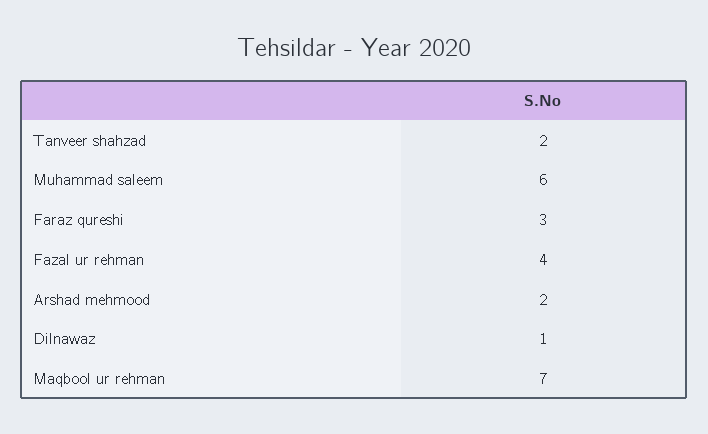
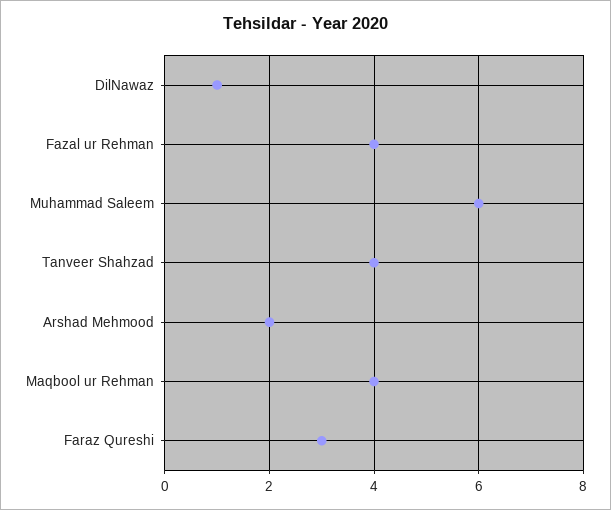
  {
-   "Tanveer shahzad": 2,
+   "Tanveer shahzad": 4,
    "Muhammad saleem": 6,
    "Faraz qureshi": 3,
    "Fazal ur rehman": 4,
    "Arshad mehmood": 2,
    "Dilnawaz": 1,
-   "Maqbool ur rehman": 7
+   "Maqbool ur rehman": 4
  }

